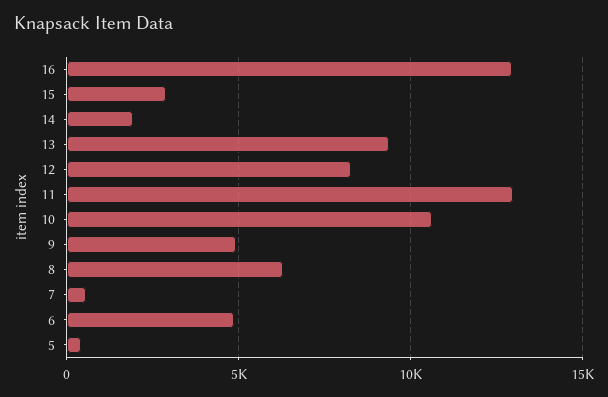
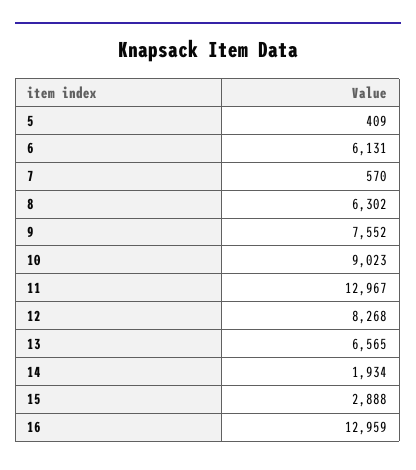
  {
    "16": 12959,
    "15": 2888,
    "14": 1934,
-   "13": 9500,
+   "13": 6565,
    "12": 8268,
    "11": 12967,
-   "10": 10500,
+   "10": 9023,
-   "9": 5000,
+   "9": 7552,
    "8": 6302,
    "7": 570,
-   "6": 5000,
+   "6": 6131,
    "5": 409
  }

